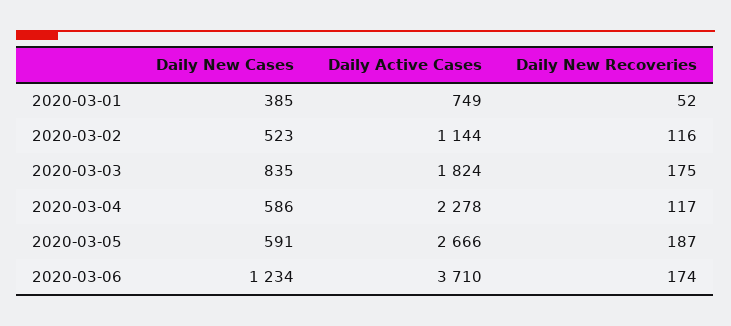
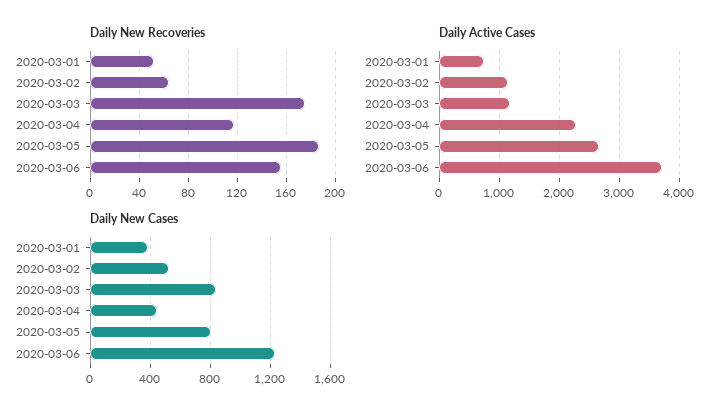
  {
    "Daily New Cases": {
      "2020-03-01": 385,
      "2020-03-02": 523,
      "2020-03-03": 835,
-     "2020-03-04": 586,
+     "2020-03-04": 450,
-     "2020-03-05": 591,
+     "2020-03-05": 800,
      "2020-03-06": 1234
    },
    "Daily Active Cases": {
      "2020-03-01": 749,
      "2020-03-02": 1144,
-     "2020-03-03": 1824,
+     "2020-03-03": 1200,
      "2020-03-04": 2278,
      "2020-03-05": 2666,
      "2020-03-06": 3710
    },
    "Daily New Recoveries": {
      "2020-03-01": 52,
-     "2020-03-02": 116,
+     "2020-03-02": 65,
      "2020-03-03": 175,
      "2020-03-04": 117,
      "2020-03-05": 187,
-     "2020-03-06": 174
+     "2020-03-06": 155
    }
  }

